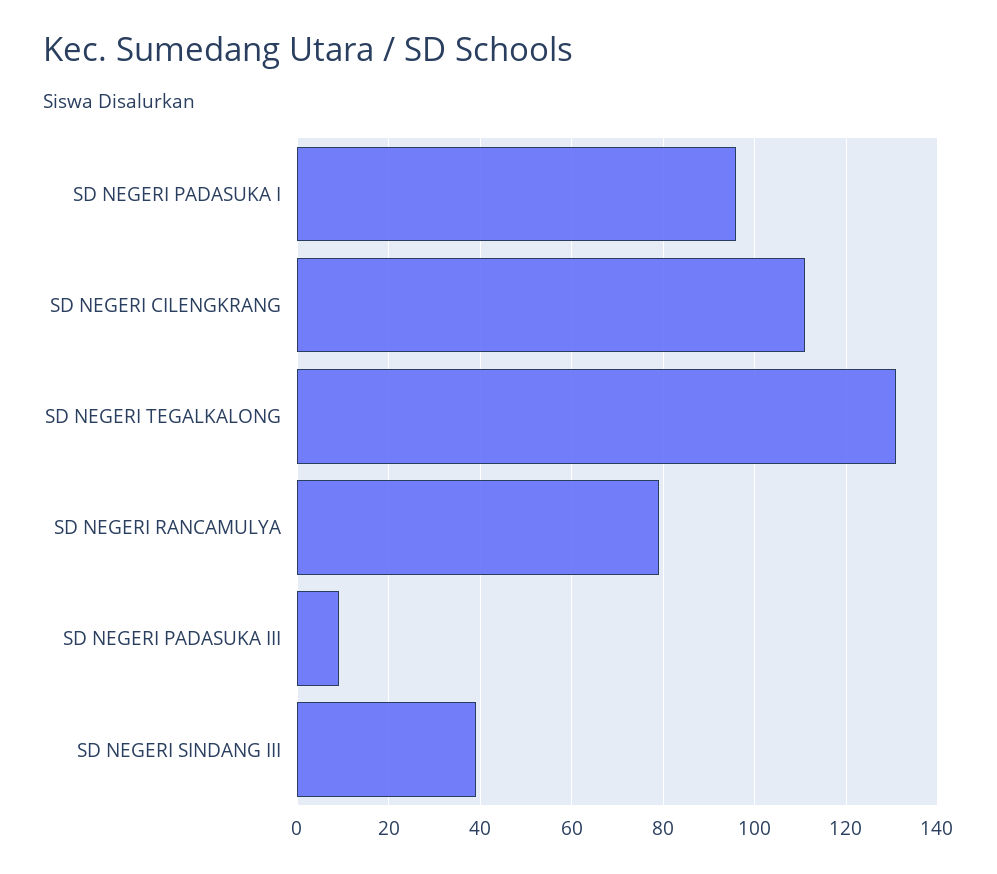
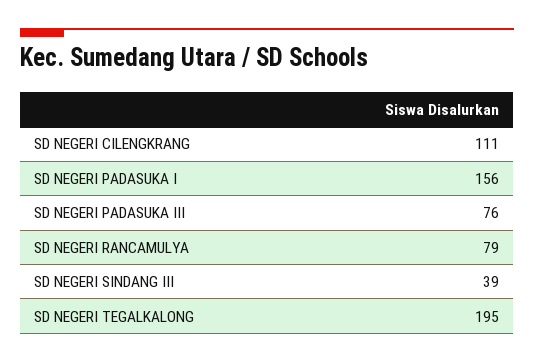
  {
-   "SD NEGERI PADASUKA I": 95,
+   "SD NEGERI PADASUKA I": 156,
    "SD NEGERI CILENGKRANG": 111,
-   "SD NEGERI TEGALKALONG": 130,
+   "SD NEGERI TEGALKALONG": 195,
    "SD NEGERI RANCAMULYA": 79,
-   "SD NEGERI PADASUKA III": 10,
+   "SD NEGERI PADASUKA III": 76,
    "SD NEGERI SINDANG III": 39
  }

